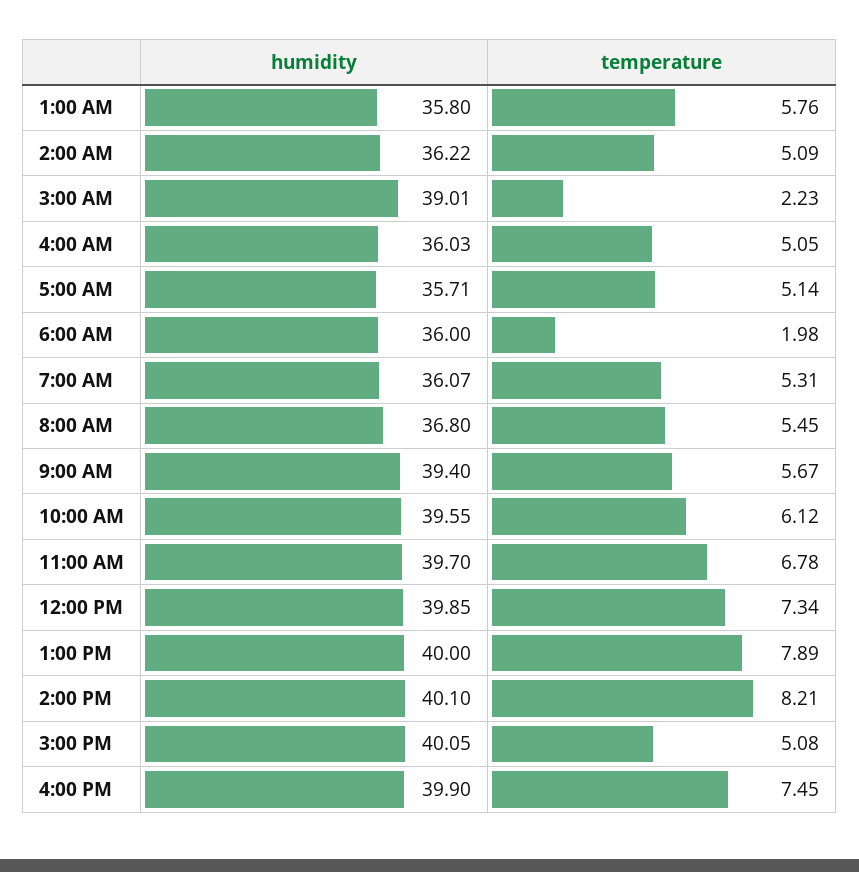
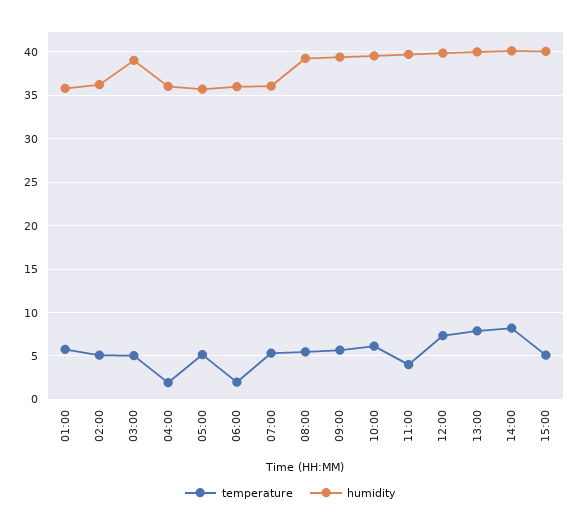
  {
    "humidity": {
      "1:00 AM": 35.8,
      "2:00 AM": 36.22,
      "3:00 AM": 39.01,
      "4:00 AM": 36.03,
      "5:00 AM": 35.71,
      "6:00 AM": 36,
      "7:00 AM": 36.07,
-     "8:00 AM": 36.8,
+     "8:00 AM": 39,
      "9:00 AM": 39.4,
      "10:00 AM": 39.55,
      "11:00 AM": 39.7,
      "12:00 PM": 39.85,
      "1:00 PM": 40,
      "2:00 PM": 40.1,
-     "3:00 PM": 40.05,
+     "3:00 PM": 40.05
-     "4:00 PM": 39.9
    },
    "temperature": {
      "1:00 AM": 5.76,
      "2:00 AM": 5.09,
-     "3:00 AM": 2.23,
+     "3:00 AM": 5,
-     "4:00 AM": 5.05,
+     "4:00 AM": 2,
      "5:00 AM": 5.14,
      "6:00 AM": 1.98,
      "7:00 AM": 5.31,
      "8:00 AM": 5.45,
      "9:00 AM": 5.67,
      "10:00 AM": 6.12,
-     "11:00 AM": 6.78,
+     "11:00 AM": 4,
      "12:00 PM": 7.34,
      "1:00 PM": 7.89,
      "2:00 PM": 8.21,
-     "3:00 PM": 5.08,
+     "3:00 PM": 5.08
-     "4:00 PM": 7.45
    }
  }

